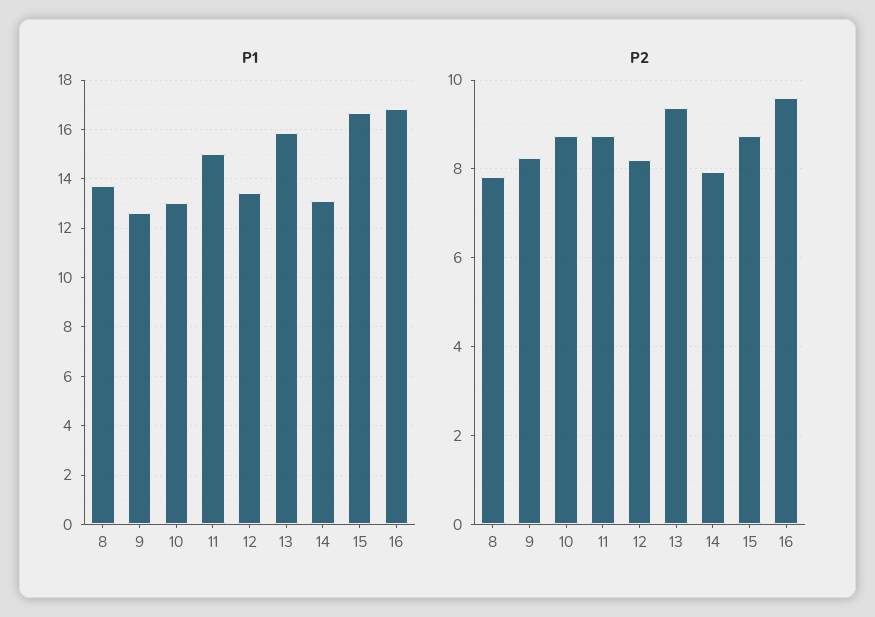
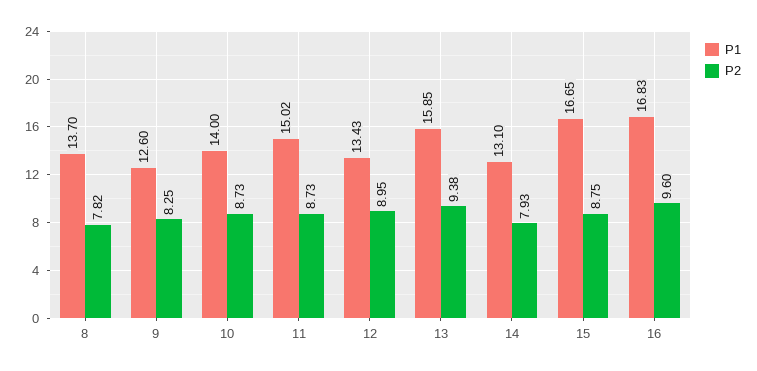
  {
    "P1": {
      "8": 13.7,
      "9": 12.6,
-     "10": 13,
+     "10": 14,
      "11": 15.02,
      "12": 13.43,
      "13": 15.85,
      "14": 13.1,
      "15": 16.65,
      "16": 16.83
    },
    "P2": {
      "8": 7.82,
      "9": 8.25,
      "10": 8.73,
      "11": 8.73,
-     "12": 8.2,
+     "12": 8.95,
      "13": 9.38,
      "14": 7.93,
      "15": 8.75,
      "16": 9.6
    }
  }

